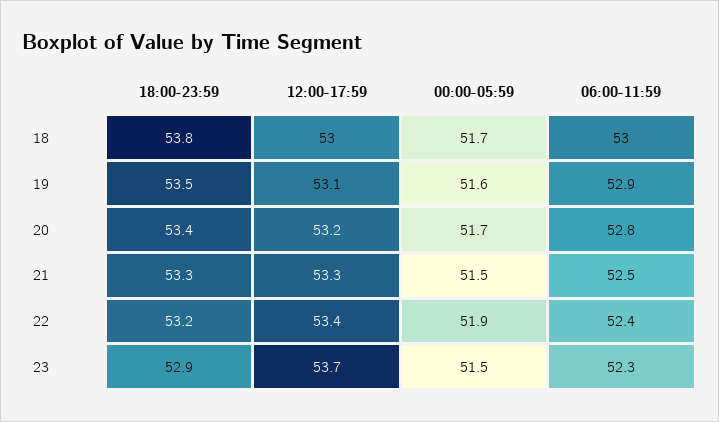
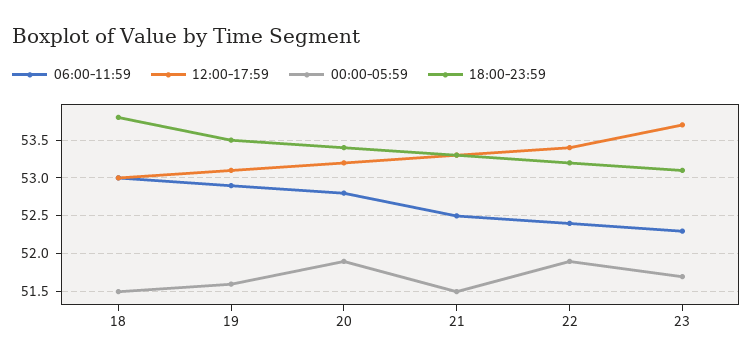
  {
    "18:00-23:59": {
      "18": 53.8,
      "19": 53.5,
      "20": 53.4,
      "21": 53.3,
      "22": 53.2,
-     "23": 52.9
+     "23": 53.1
    },
    "12:00-17:59": {
      "18": 53,
      "19": 53.1,
      "20": 53.2,
      "21": 53.3,
      "22": 53.4,
      "23": 53.7
    },
    "00:00-05:59": {
-     "18": 51.7,
+     "18": 51.5,
      "19": 51.6,
-     "20": 51.7,
+     "20": 51.9,
      "21": 51.5,
      "22": 51.9,
-     "23": 51.5
+     "23": 51.7
    },
    "06:00-11:59": {
      "18": 53,
      "19": 52.9,
      "20": 52.8,
      "21": 52.5,
      "22": 52.4,
      "23": 52.3
    }
  }

